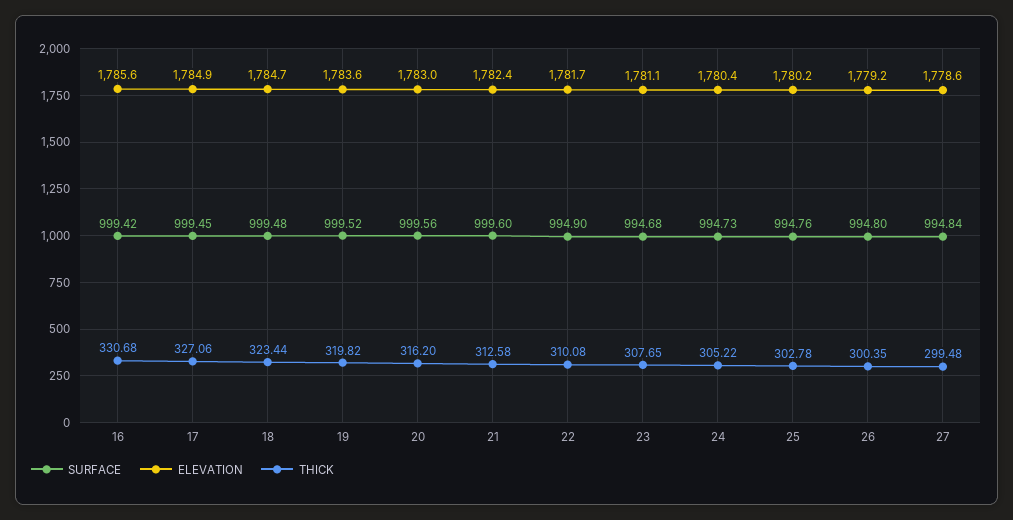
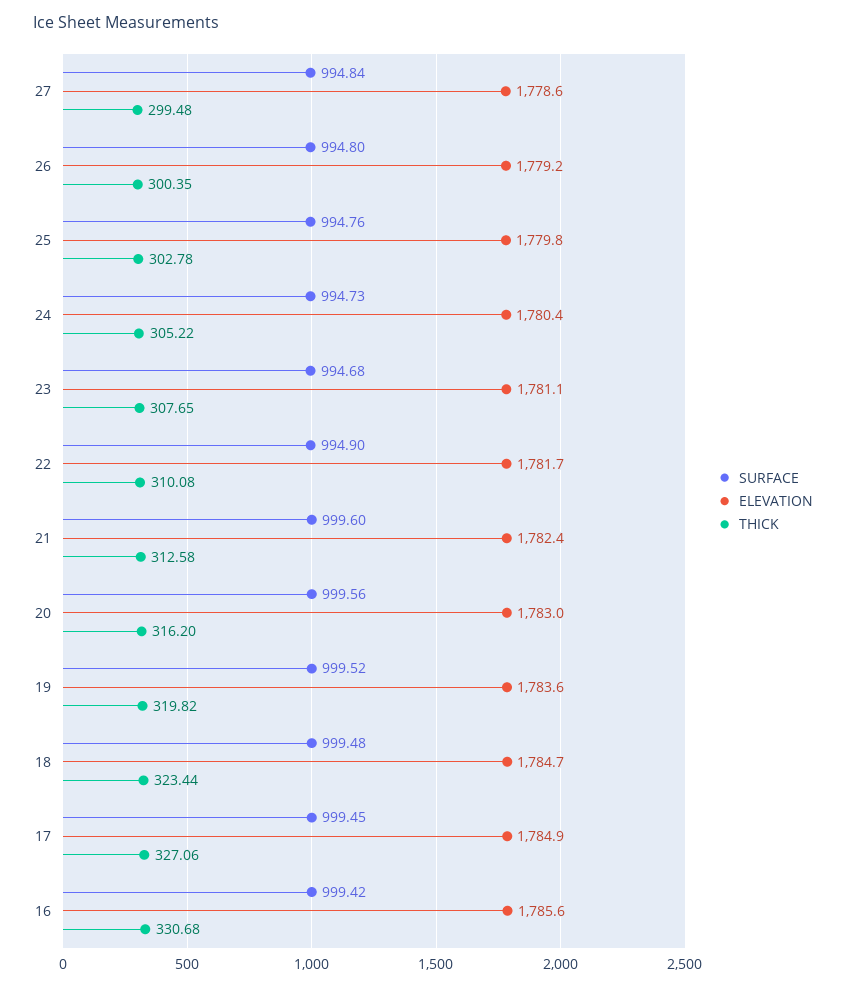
  {
    "SURFACE": {
      "16": 999.42,
      "17": 999.45,
      "18": 999.48,
      "19": 999.52,
      "20": 999.56,
      "21": 999.6,
      "22": 994.9,
      "23": 994.68,
      "24": 994.73,
      "25": 994.76,
      "26": 994.8,
      "27": 994.84
    },
    "ELEVATION": {
      "16": 1785.6,
      "17": 1784.9,
      "18": 1784.7,
      "19": 1783.6,
      "20": 1783,
      "21": 1782.4,
      "22": 1781.7,
      "23": 1781.1,
      "24": 1780.4,
-     "25": 1780.2,
+     "25": 1779.8,
      "26": 1779.2,
      "27": 1778.6
    },
    "THICK": {
      "16": 330.68,
      "17": 327.06,
      "18": 323.44,
      "19": 319.82,
      "20": 316.2,
      "21": 312.58,
      "22": 310.08,
      "23": 307.65,
      "24": 305.22,
      "25": 302.78,
      "26": 300.35,
      "27": 299.48
    }
  }

